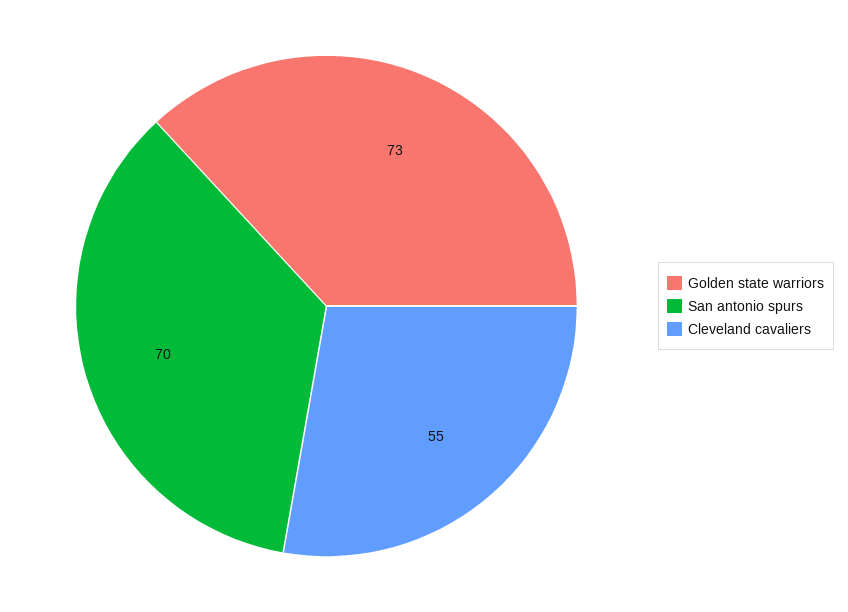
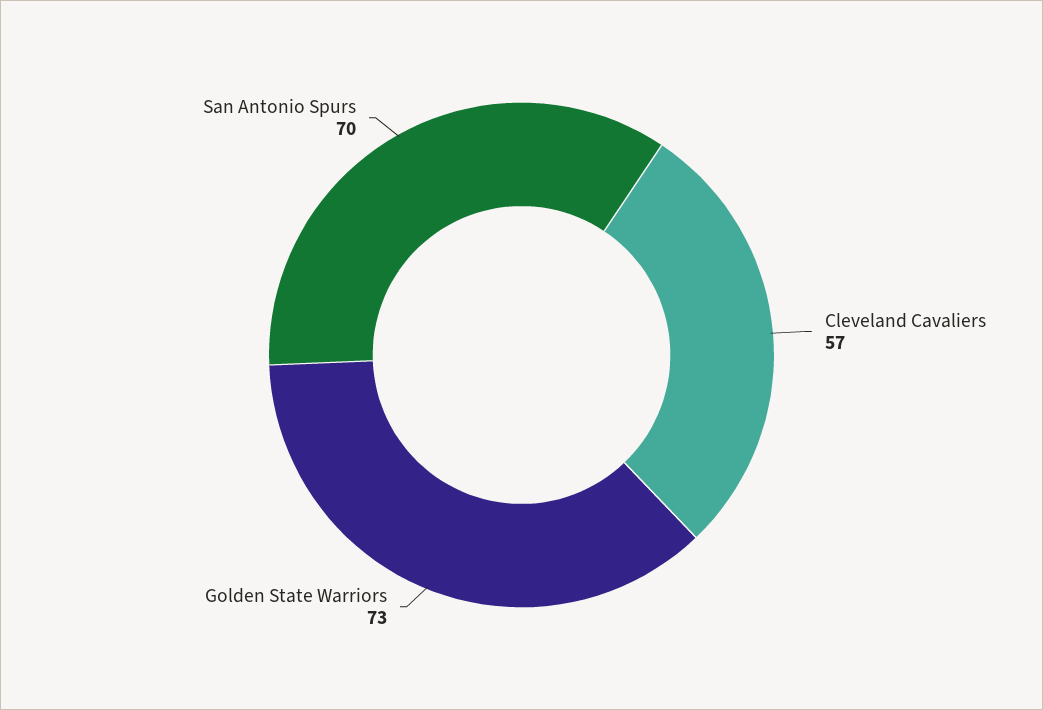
  {
    "Golden state warriors": 73,
    "San antonio spurs": 70,
-   "Cleveland cavaliers": 55
+   "Cleveland cavaliers": 57
  }

